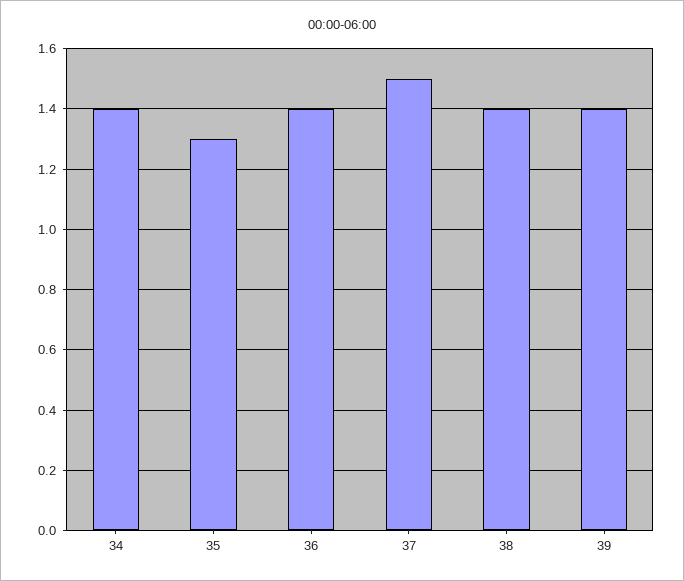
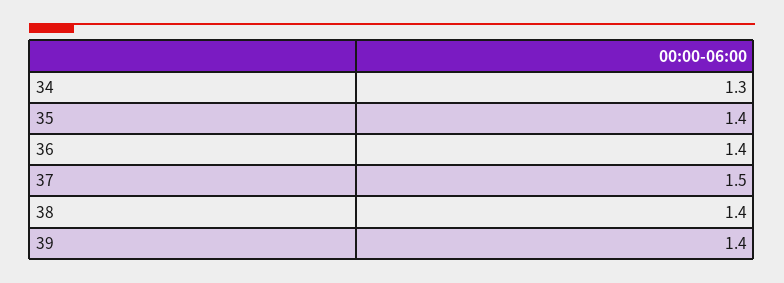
  {
-   "34": 1.4,
+   "34": 1.3,
-   "35": 1.3,
+   "35": 1.4,
    "36": 1.4,
    "37": 1.5,
    "38": 1.4,
    "39": 1.4
  }

